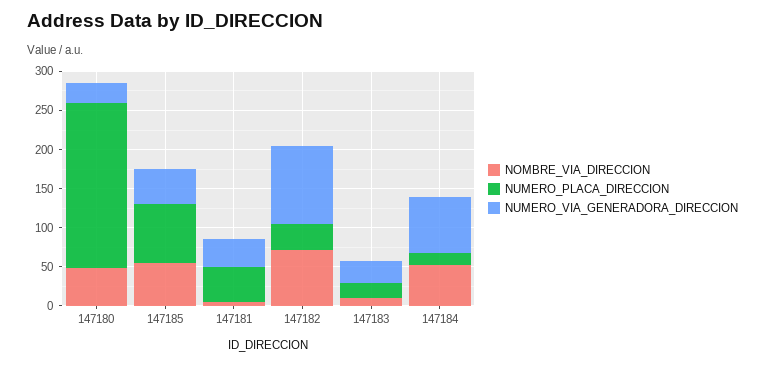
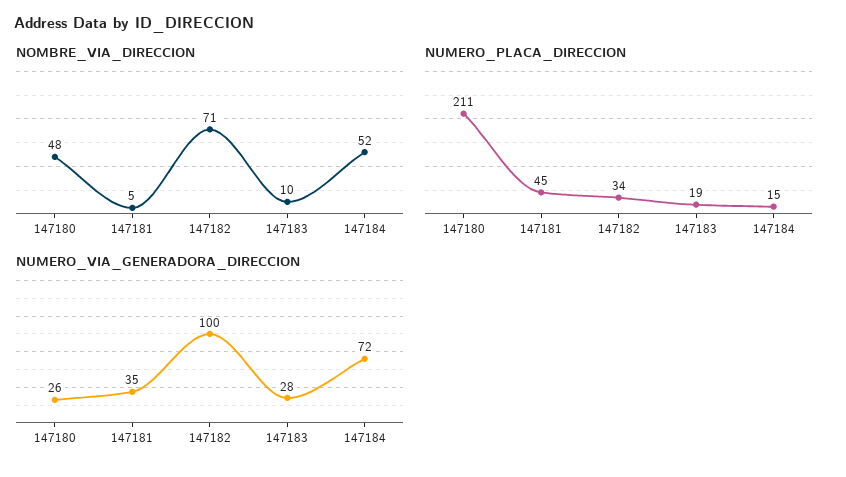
  {
    "NOMBRE_VIA_DIRECCION": {
      "147180": 48,
-     "147185": 50,
      "147181": 5,
      "147182": 71,
      "147183": 10,
      "147184": 52
    },
    "NUMERO_PLACA_DIRECCION": {
      "147180": 211,
-     "147185": 75,
      "147181": 45,
      "147182": 34,
      "147183": 19,
      "147184": 15
    },
    "NUMERO_VIA_GENERADORA_DIRECCION": {
      "147180": 26,
-     "147185": 50,
      "147181": 35,
      "147182": 100,
      "147183": 28,
      "147184": 72
    }
  }

